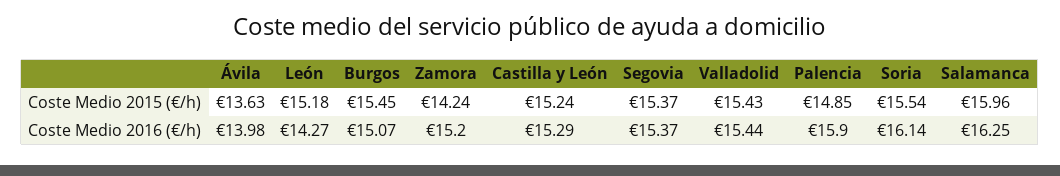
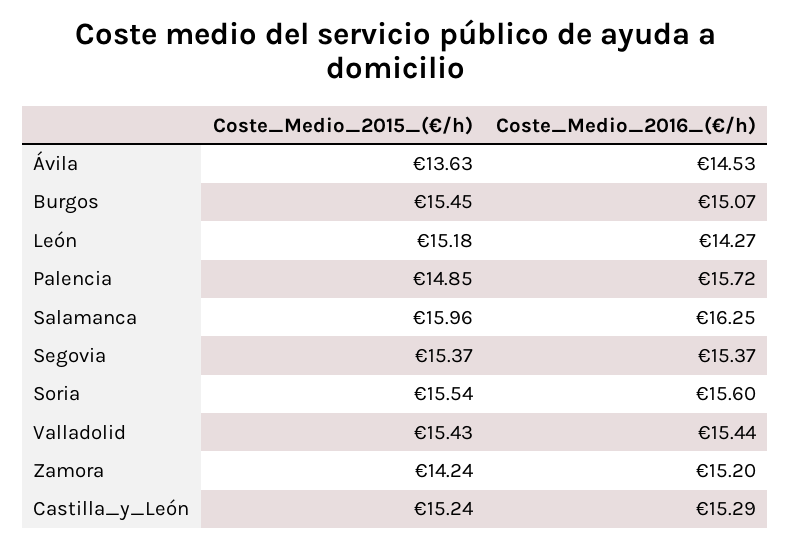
  {
    "Ávila": {
      "Coste Medio 2015 (€/h)": 13.63,
-     "Coste Medio 2016 (€/h)": 13.98
+     "Coste Medio 2016 (€/h)": 14.53
    },
    "León": {
      "Coste Medio 2015 (€/h)": 15.18,
      "Coste Medio 2016 (€/h)": 14.27
    },
    "Burgos": {
      "Coste Medio 2015 (€/h)": 15.45,
      "Coste Medio 2016 (€/h)": 15.07
    },
    "Zamora": {
      "Coste Medio 2015 (€/h)": 14.24,
      "Coste Medio 2016 (€/h)": 15.2
    },
    "Castilla y León": {
      "Coste Medio 2015 (€/h)": 15.24,
      "Coste Medio 2016 (€/h)": 15.29
    },
    "Segovia": {
      "Coste Medio 2015 (€/h)": 15.37,
      "Coste Medio 2016 (€/h)": 15.37
    },
    "Valladolid": {
      "Coste Medio 2015 (€/h)": 15.43,
      "Coste Medio 2016 (€/h)": 15.44
    },
    "Palencia": {
      "Coste Medio 2015 (€/h)": 14.85,
-     "Coste Medio 2016 (€/h)": 15.9
+     "Coste Medio 2016 (€/h)": 15.72
    },
    "Soria": {
      "Coste Medio 2015 (€/h)": 15.54,
-     "Coste Medio 2016 (€/h)": 16.14
+     "Coste Medio 2016 (€/h)": 15.6
    },
    "Salamanca": {
      "Coste Medio 2015 (€/h)": 15.96,
      "Coste Medio 2016 (€/h)": 16.25
    }
  }

